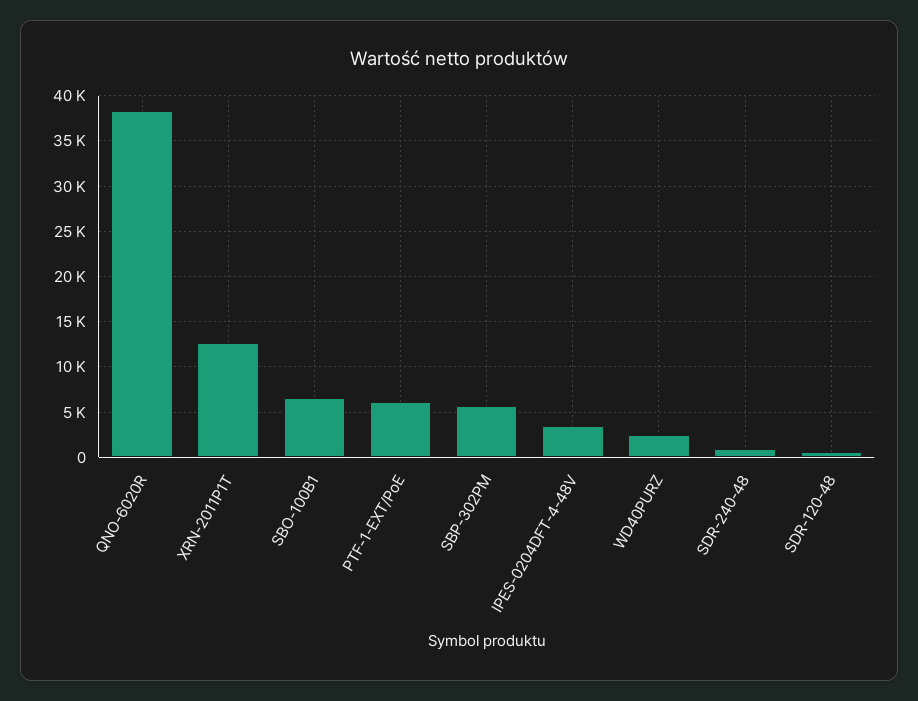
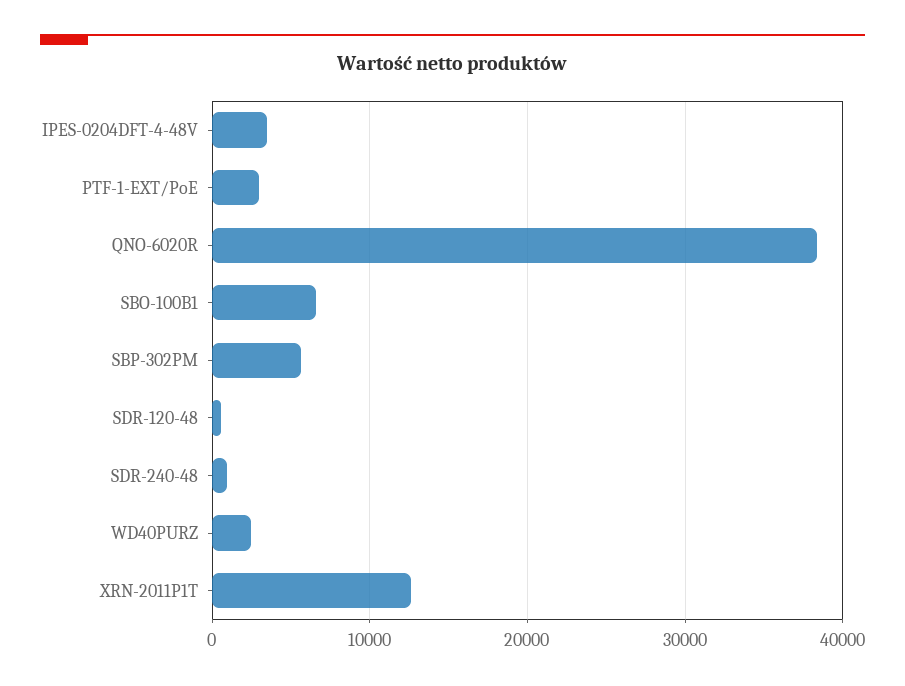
  {
    "QNO-6020R": 38000,
    "XRN-2011P1T": 13000,
    "SBO-100B1": 7000,
-   "PTF-1-EXT/PoE": 6000,
+   "PTF-1-EXT/PoE": 3000,
    "SBP-302PM": 6000,
    "IPES-0204DFT-4-48V": 4000,
    "WD40PURZ": 2000,
    "SDR-240-48": 1000,
    "SDR-120-48": 1000
  }

